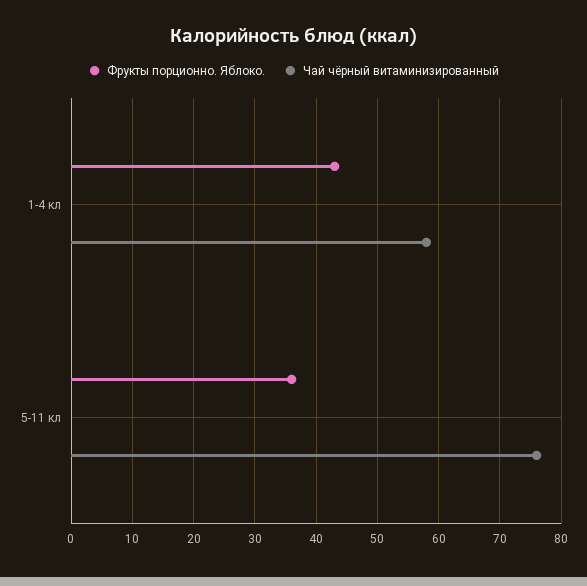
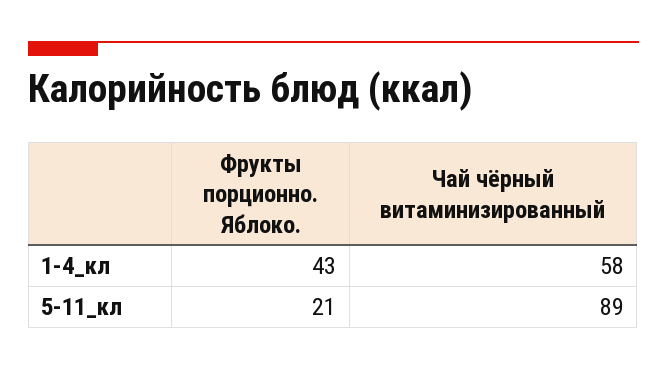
  {
    "Фрукты порционно. Яблоко.": {
      "1-4 кл": 43,
-     "5-11 кл": 36
+     "5-11 кл": 21
    },
    "Чай чёрный витаминизированный": {
      "1-4 кл": 58,
-     "5-11 кл": 76
+     "5-11 кл": 89
    }
  }

